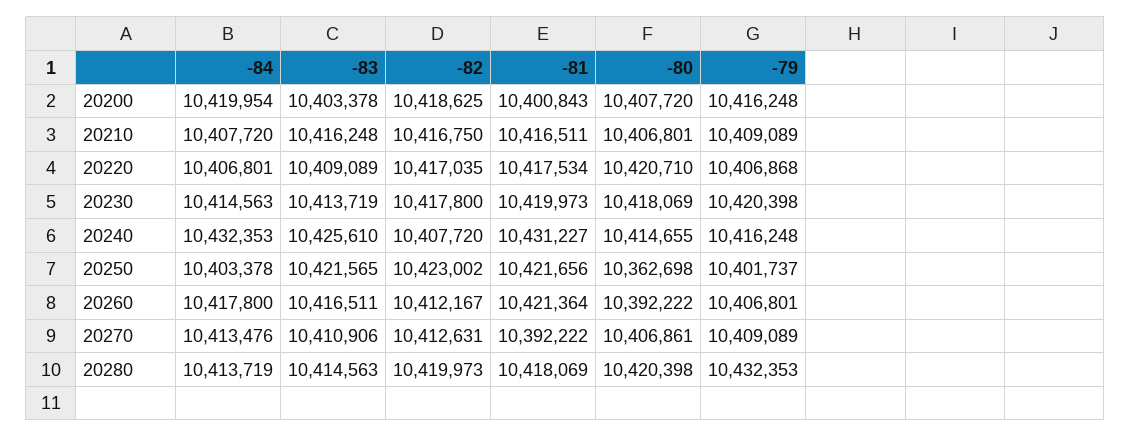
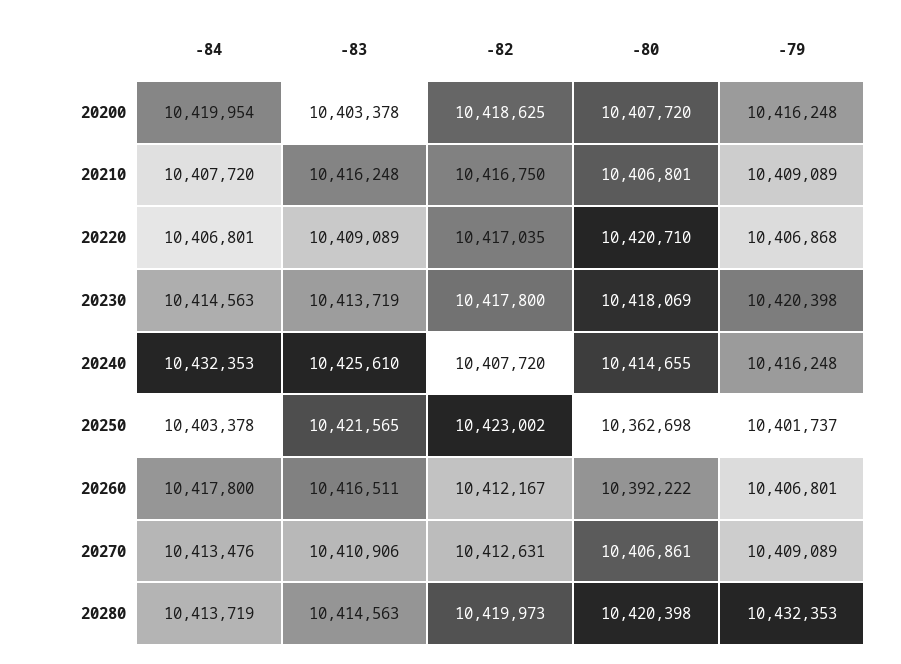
  {
    "-84": {
      "20200": 10419954,
      "20210": 10407720,
      "20220": 10406801,
      "20230": 10414563,
      "20240": 10432353,
      "20250": 10403378,
      "20260": 10417800,
      "20270": 10413476,
      "20280": 10413719
    },
    "-83": {
      "20200": 10403378,
      "20210": 10416248,
      "20220": 10409089,
      "20230": 10413719,
      "20240": 10425610,
      "20250": 10421565,
      "20260": 10416511,
      "20270": 10410906,
      "20280": 10414563
    },
    "-82": {
      "20200": 10418625,
      "20210": 10416750,
      "20220": 10417035,
      "20230": 10417800,
      "20240": 10407720,
      "20250": 10423002,
      "20260": 10412167,
      "20270": 10412631,
      "20280": 10419973
    },
-   "-81": {
-     "20200": 10400843,
-     "20210": 10416511,
-     "20220": 10417534,
-     "20230": 10419973,
-     "20240": 10431227,
-     "20250": 10421656,
-     "20260": 10421364,
-     "20270": 10392222,
-     "20280": 10418069
-   },
    "-80": {
      "20200": 10407720,
      "20210": 10406801,
      "20220": 10420710,
      "20230": 10418069,
      "20240": 10414655,
      "20250": 10362698,
      "20260": 10392222,
      "20270": 10406861,
      "20280": 10420398
    },
    "-79": {
      "20200": 10416248,
      "20210": 10409089,
      "20220": 10406868,
      "20230": 10420398,
      "20240": 10416248,
      "20250": 10401737,
      "20260": 10406801,
      "20270": 10409089,
      "20280": 10432353
    }
  }

